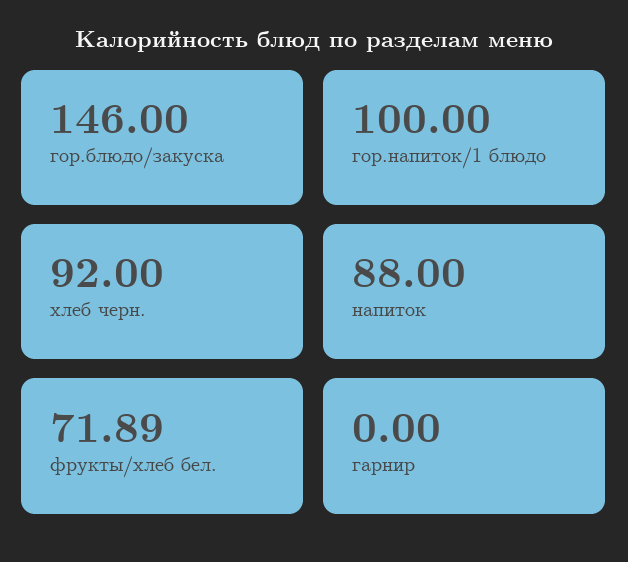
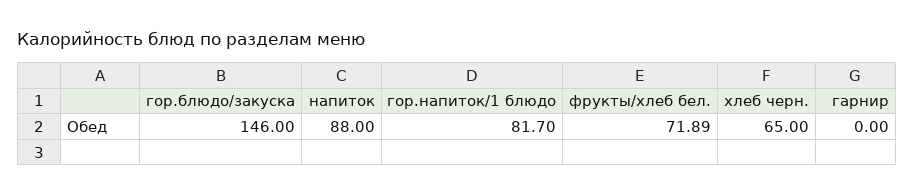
  {
    "гор.блюдо/закуска": 146,
-   "гор.напиток/1 блюдо": 100,
+   "гор.напиток/1 блюдо": 81.7,
-   "хлеб черн.": 92,
+   "хлеб черн.": 65,
    "напиток": 88,
    "фрукты/хлеб бел.": 71.89,
    "гарнир": 0
  }

